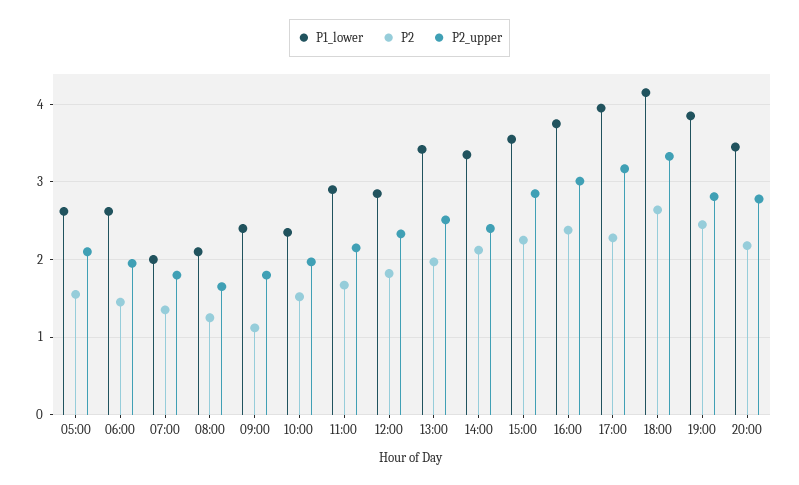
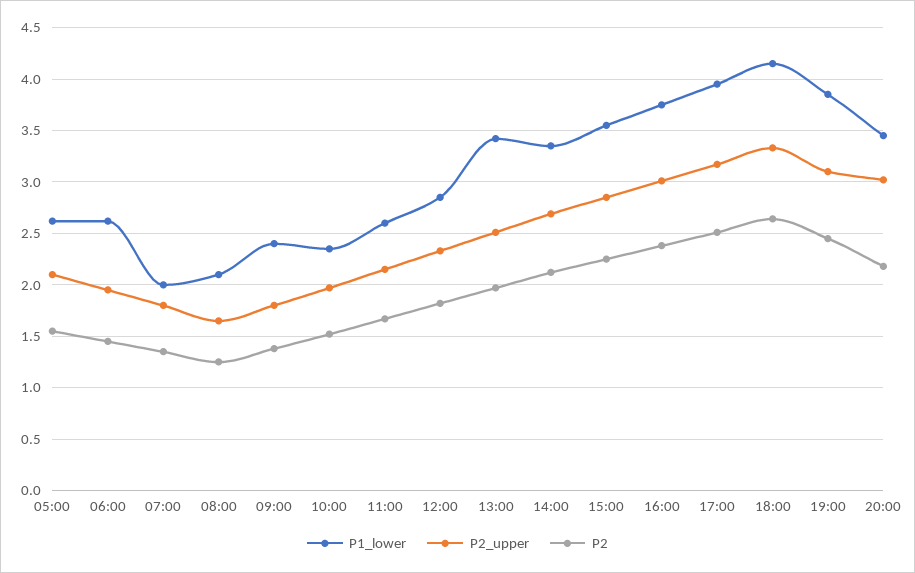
  {
    "P1_lower": {
      "05:00": 2.6,
      "06:00": 2.6,
      "07:00": 2,
      "08:00": 2.1,
      "09:00": 2.4,
      "10:00": 2.4,
-     "11:00": 2.9,
+     "11:00": 2.6,
      "12:00": 2.9,
      "13:00": 3.4,
      "14:00": 3.4,
      "15:00": 3.6,
      "16:00": 3.8,
      "17:00": 4,
      "18:00": 4.2,
      "19:00": 3.9,
      "20:00": 3.5
    },
    "P2": {
      "05:00": 1.6,
      "06:00": 1.5,
      "07:00": 1.4,
      "08:00": 1.3,
-     "09:00": 1.1,
+     "09:00": 1.4,
      "10:00": 1.5,
      "11:00": 1.7,
      "12:00": 1.8,
      "13:00": 2,
      "14:00": 2.1,
      "15:00": 2.3,
      "16:00": 2.4,
-     "17:00": 2.3,
+     "17:00": 2.5,
      "18:00": 2.6,
      "19:00": 2.5,
      "20:00": 2.2
    },
    "P2_upper": {
      "05:00": 2.1,
      "06:00": 2,
      "07:00": 1.8,
      "08:00": 1.7,
      "09:00": 1.8,
      "10:00": 2,
      "11:00": 2.2,
      "12:00": 2.3,
      "13:00": 2.5,
-     "14:00": 2.4,
+     "14:00": 2.7,
      "15:00": 2.9,
      "16:00": 3,
      "17:00": 3.2,
      "18:00": 3.3,
-     "19:00": 2.8,
+     "19:00": 3.1,
-     "20:00": 2.8
+     "20:00": 3
    }
  }

